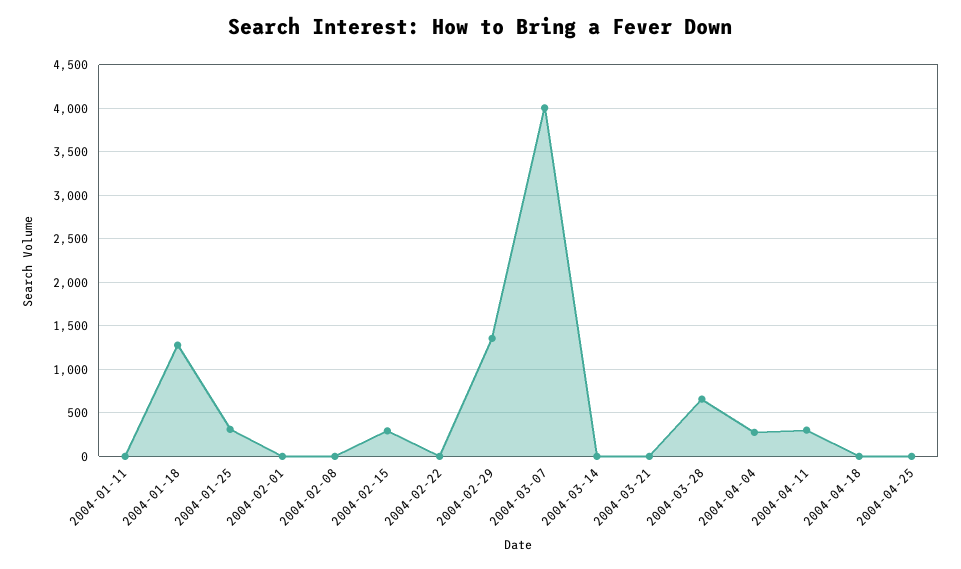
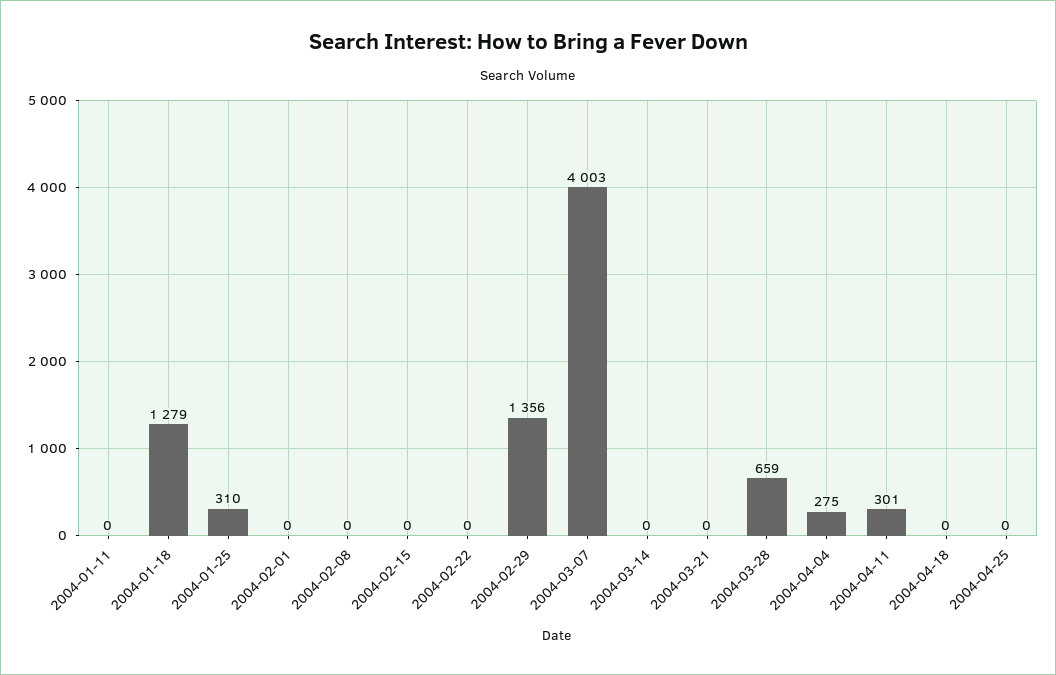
  {
    "2004-01-11": 0,
    "2004-01-18": 1279,
    "2004-01-25": 310,
    "2004-02-01": 0,
    "2004-02-08": 0,
-   "2004-02-15": 300,
+   "2004-02-15": 0,
    "2004-02-22": 0,
    "2004-02-29": 1356,
    "2004-03-07": 4003,
    "2004-03-14": 0,
    "2004-03-21": 0,
    "2004-03-28": 659,
    "2004-04-04": 275,
    "2004-04-11": 301,
    "2004-04-18": 0,
    "2004-04-25": 0
  }

